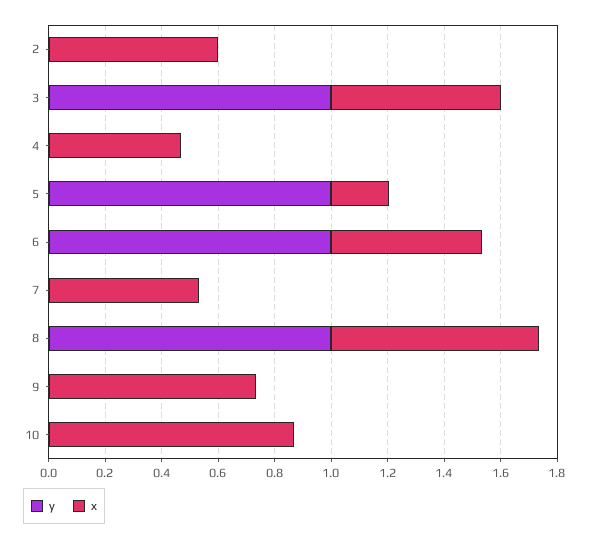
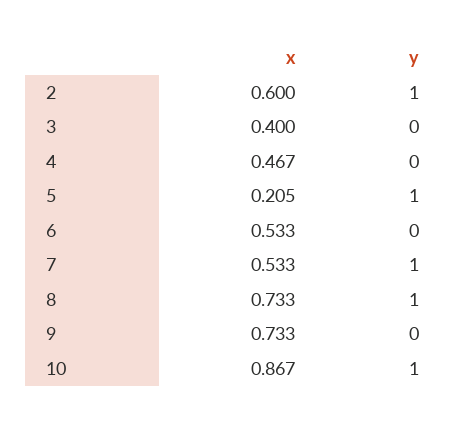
  {
    "y": {
-     "2": 0,
+     "2": 1,
-     "3": 1,
+     "3": 0,
      "4": 0,
      "5": 1,
-     "6": 1,
+     "6": 0,
-     "7": 0,
+     "7": 1,
      "8": 1,
      "9": 0,
-     "10": 0
+     "10": 1
    },
    "x": {
      "2": 0.6,
-     "3": 0.6,
+     "3": 0.4,
      "4": 0.467,
      "5": 0.205,
      "6": 0.533,
      "7": 0.533,
      "8": 0.733,
      "9": 0.733,
      "10": 0.867
    }
  }

